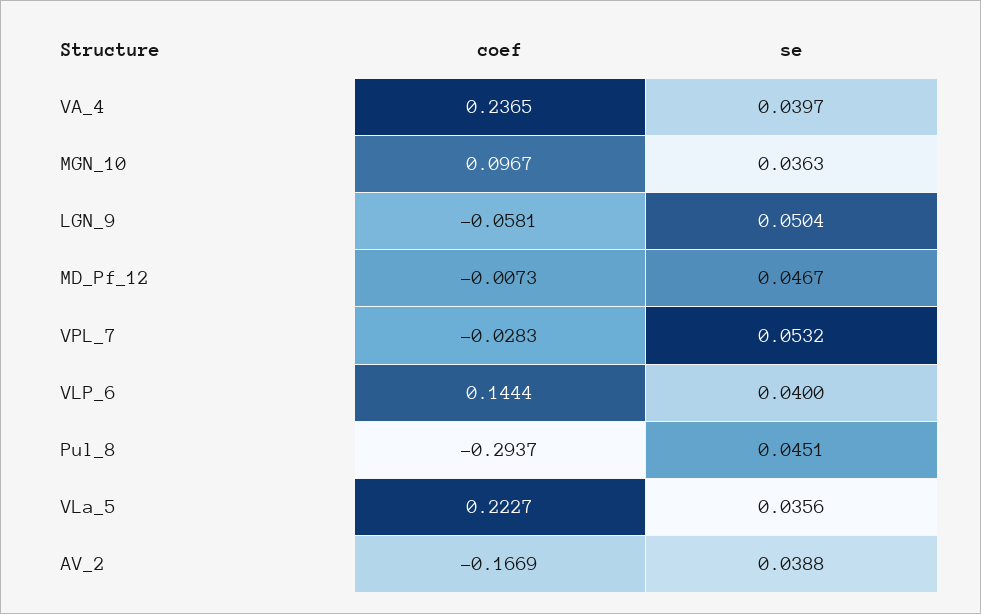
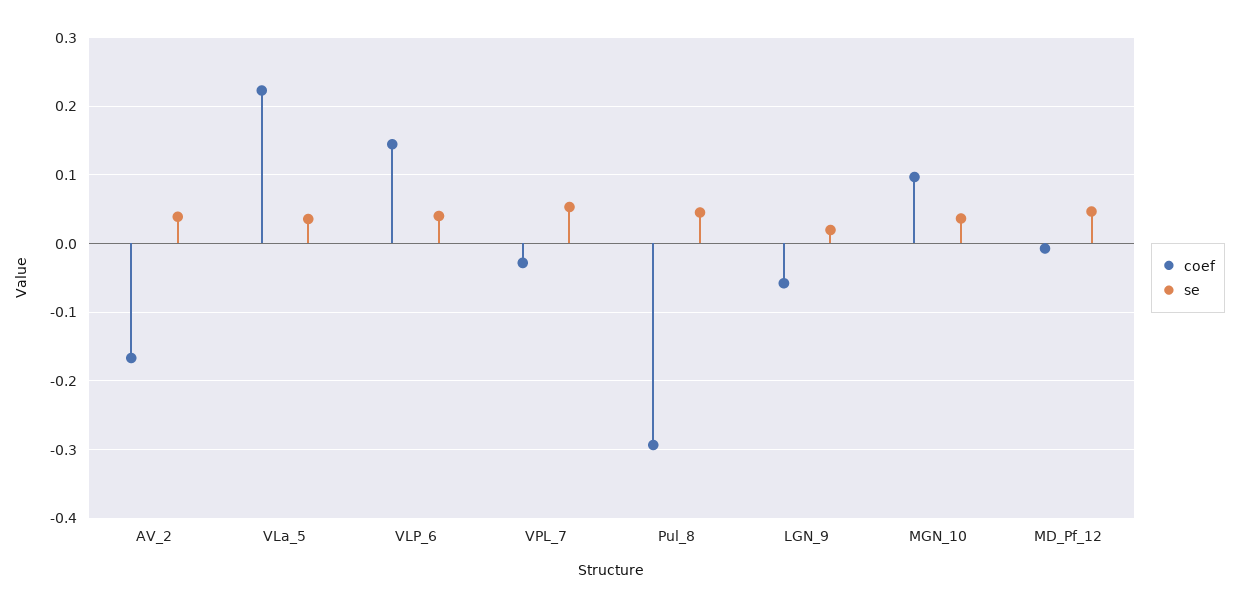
  {
    "coef": {
-     "VA_4": 0.2365,
      "MGN_10": 0.0967,
      "LGN_9": -0.0581,
      "MD_Pf_12": -0.0073,
      "VPL_7": -0.0283,
      "VLP_6": 0.1444,
      "Pul_8": -0.2937,
      "VLa_5": 0.2227,
      "AV_2": -0.1669
    },
    "se": {
-     "VA_4": 0.0397,
      "MGN_10": 0.0363,
-     "LGN_9": 0.0504,
+     "LGN_9": 0.02,
      "MD_Pf_12": 0.0467,
      "VPL_7": 0.0532,
      "VLP_6": 0.04,
      "Pul_8": 0.0451,
      "VLa_5": 0.0356,
      "AV_2": 0.0388
    }
  }

